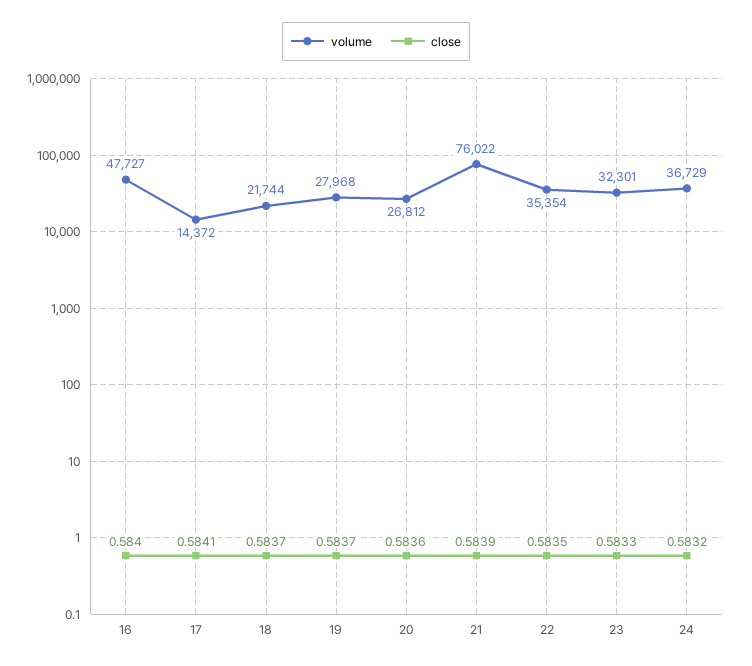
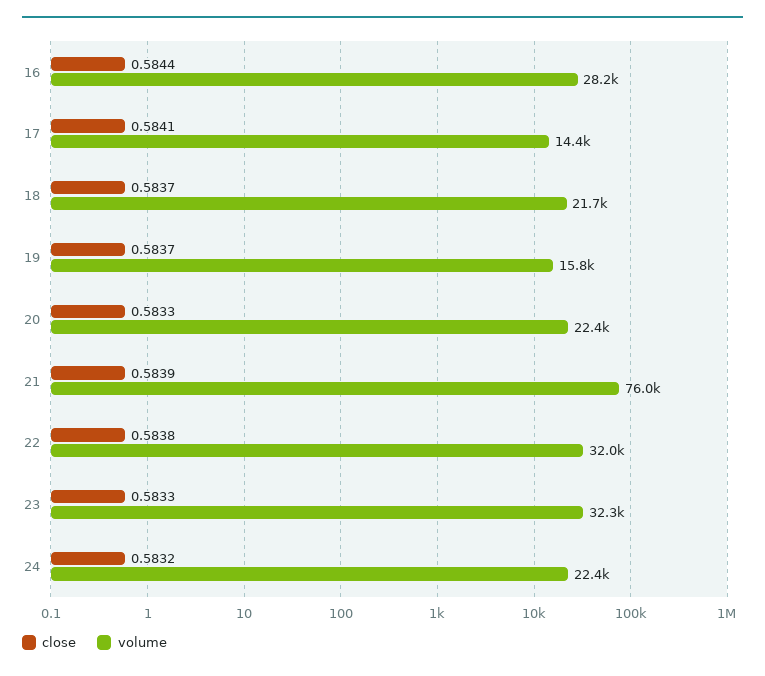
  {
    "volume": {
-     "16": 47727,
+     "16": 28200,
      "17": 14372,
      "18": 21744,
-     "19": 27968,
+     "19": 15800,
-     "20": 26812,
+     "20": 22400,
      "21": 76022,
-     "22": 35354,
+     "22": 32000,
      "23": 32301,
-     "24": 36729
+     "24": 22400
    },
    "close": {
-     "16": 0.584,
+     "16": 0.5844,
      "17": 0.5841,
      "18": 0.5837,
      "19": 0.5837,
-     "20": 0.5836,
+     "20": 0.5833,
      "21": 0.5839,
-     "22": 0.5835,
+     "22": 0.5838,
      "23": 0.5833,
      "24": 0.5832
    }
  }

